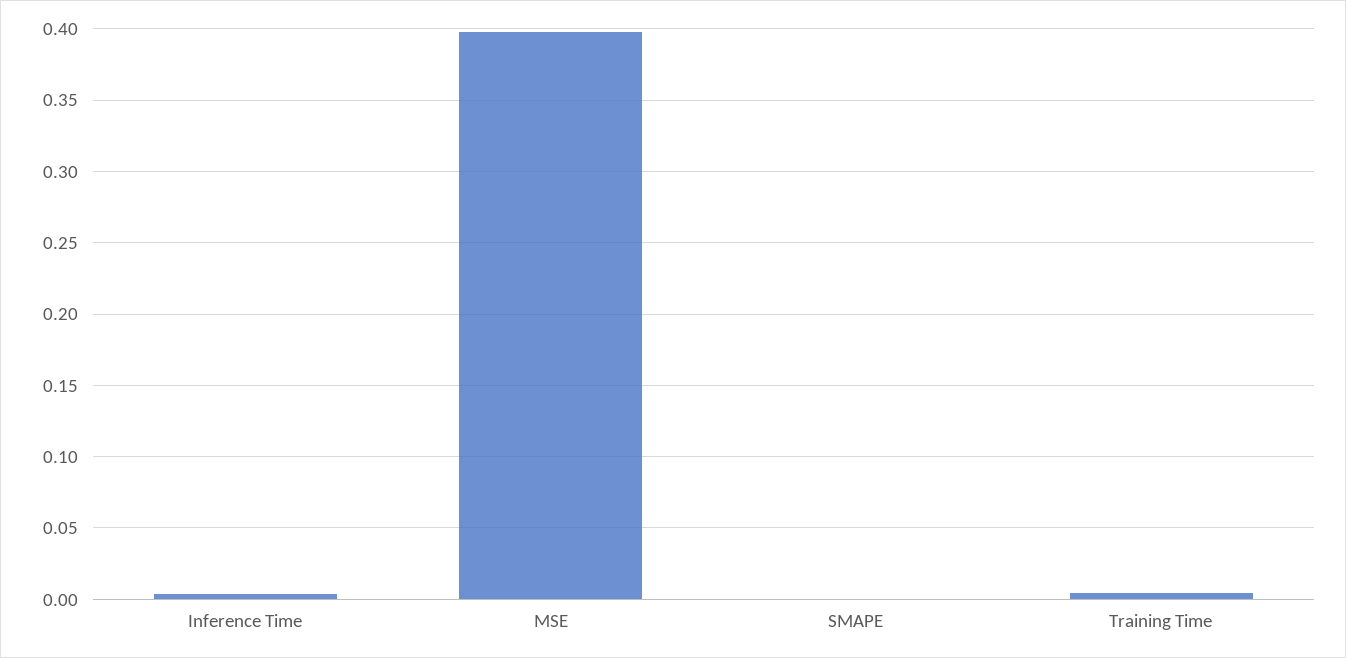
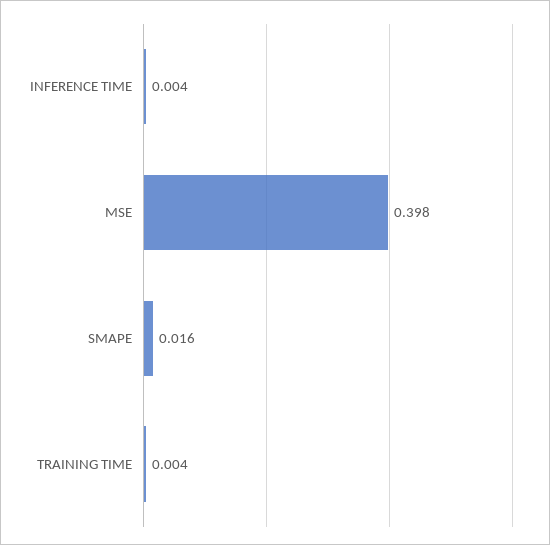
  {
    "Inference Time": 0.004,
    "MSE": 0.398,
-   "SMAPE": 0,
+   "SMAPE": 0.016,
    "Training Time": 0.004
  }

